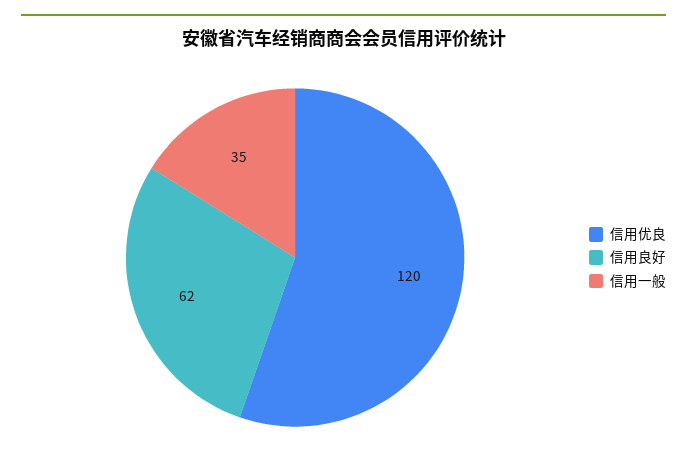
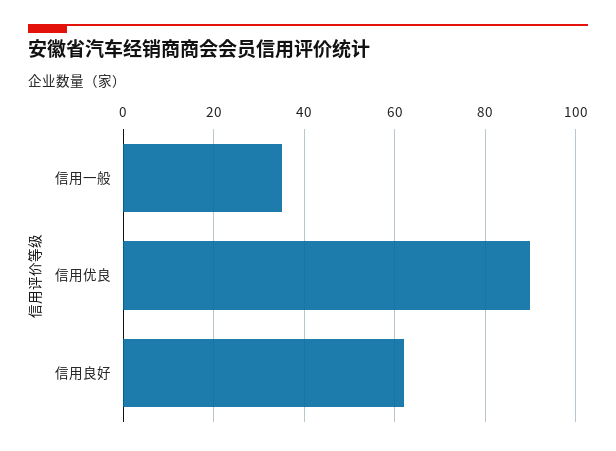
  {
-   "信用优良": 120,
+   "信用优良": 90,
    "信用良好": 62,
    "信用一般": 35
  }

